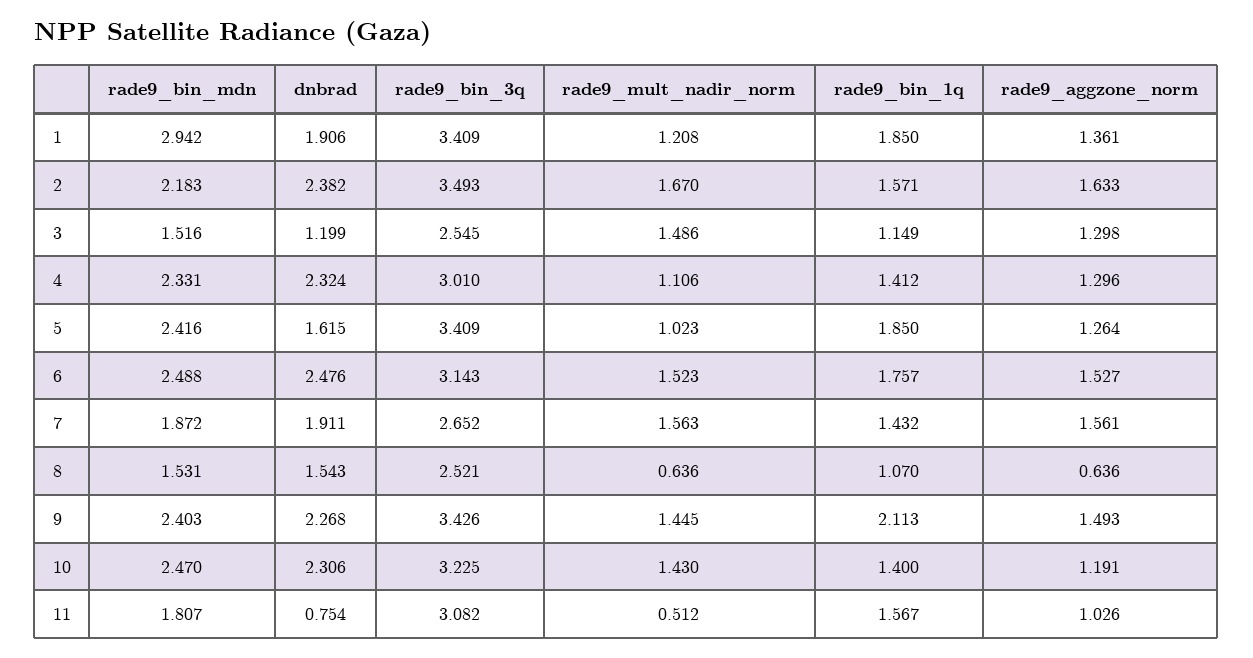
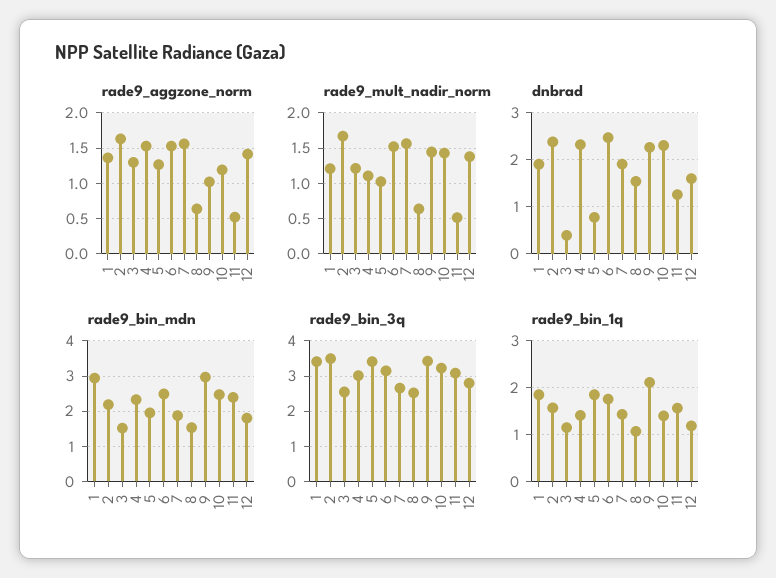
  {
    "rade9_bin_mdn": {
      "1": 2.942,
      "2": 2.183,
      "3": 1.516,
      "4": 2.331,
-     "5": 2.416,
+     "5": 2,
      "6": 2.488,
      "7": 1.872,
      "8": 1.531,
-     "9": 2.403,
+     "9": 3,
      "10": 2.47,
-     "11": 1.807
+     "11": 2.4,
+     "12": 1.8
    },
    "dnbrad": {
      "1": 1.906,
      "2": 2.382,
-     "3": 1.199,
+     "3": 0.4,
      "4": 2.324,
-     "5": 1.615,
+     "5": 0.8,
      "6": 2.476,
      "7": 1.911,
      "8": 1.543,
      "9": 2.268,
      "10": 2.306,
-     "11": 0.754
+     "11": 1.2,
+     "12": 1.6
    },
    "rade9_bin_3q": {
      "1": 3.409,
      "2": 3.493,
      "3": 2.545,
      "4": 3.01,
      "5": 3.409,
      "6": 3.143,
      "7": 2.652,
      "8": 2.521,
      "9": 3.426,
      "10": 3.225,
-     "11": 3.082
+     "11": 3.082,
+     "12": 2.8
    },
    "rade9_mult_nadir_norm": {
      "1": 1.208,
      "2": 1.67,
-     "3": 1.486,
+     "3": 1.2,
      "4": 1.106,
      "5": 1.023,
      "6": 1.523,
      "7": 1.563,
      "8": 0.636,
      "9": 1.445,
      "10": 1.43,
-     "11": 0.512
+     "11": 0.512,
+     "12": 1.4
    },
    "rade9_bin_1q": {
      "1": 1.85,
      "2": 1.571,
      "3": 1.149,
      "4": 1.412,
      "5": 1.85,
      "6": 1.757,
      "7": 1.432,
      "8": 1.07,
      "9": 2.113,
      "10": 1.4,
-     "11": 1.567
+     "11": 1.567,
+     "12": 1.2
    },
    "rade9_aggzone_norm": {
      "1": 1.361,
      "2": 1.633,
      "3": 1.298,
-     "4": 1.296,
+     "4": 1.5,
      "5": 1.264,
      "6": 1.527,
      "7": 1.561,
      "8": 0.636,
-     "9": 1.493,
+     "9": 1,
      "10": 1.191,
-     "11": 1.026
+     "11": 0.5,
+     "12": 1.4
    }
  }

